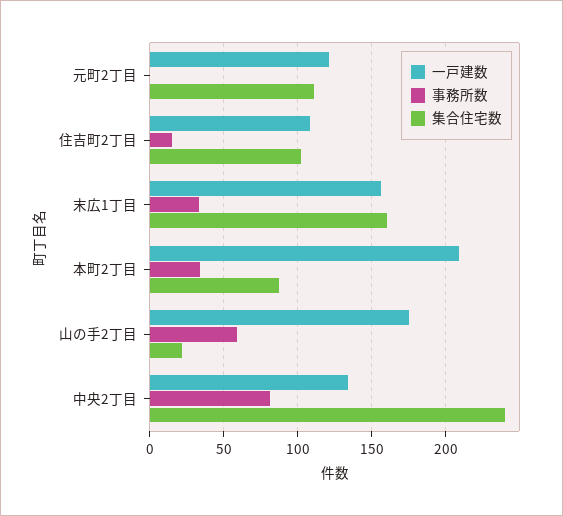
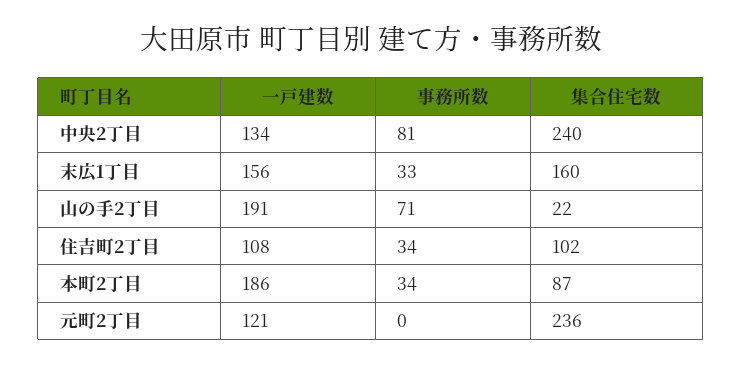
  {
    "一戸建数": {
      "元町2丁目": 121,
      "住吉町2丁目": 108,
      "末広1丁目": 156,
-     "本町2丁目": 210,
+     "本町2丁目": 186,
-     "山の手2丁目": 175,
+     "山の手2丁目": 191,
      "中央2丁目": 134
    },
    "事務所数": {
      "元町2丁目": 0,
-     "住吉町2丁目": 15,
+     "住吉町2丁目": 34,
      "末広1丁目": 33,
      "本町2丁目": 34,
-     "山の手2丁目": 60,
+     "山の手2丁目": 71,
      "中央2丁目": 81
    },
    "集合住宅数": {
-     "元町2丁目": 110,
+     "元町2丁目": 236,
      "住吉町2丁目": 102,
      "末広1丁目": 160,
      "本町2丁目": 87,
      "山の手2丁目": 22,
      "中央2丁目": 240
    }
  }

